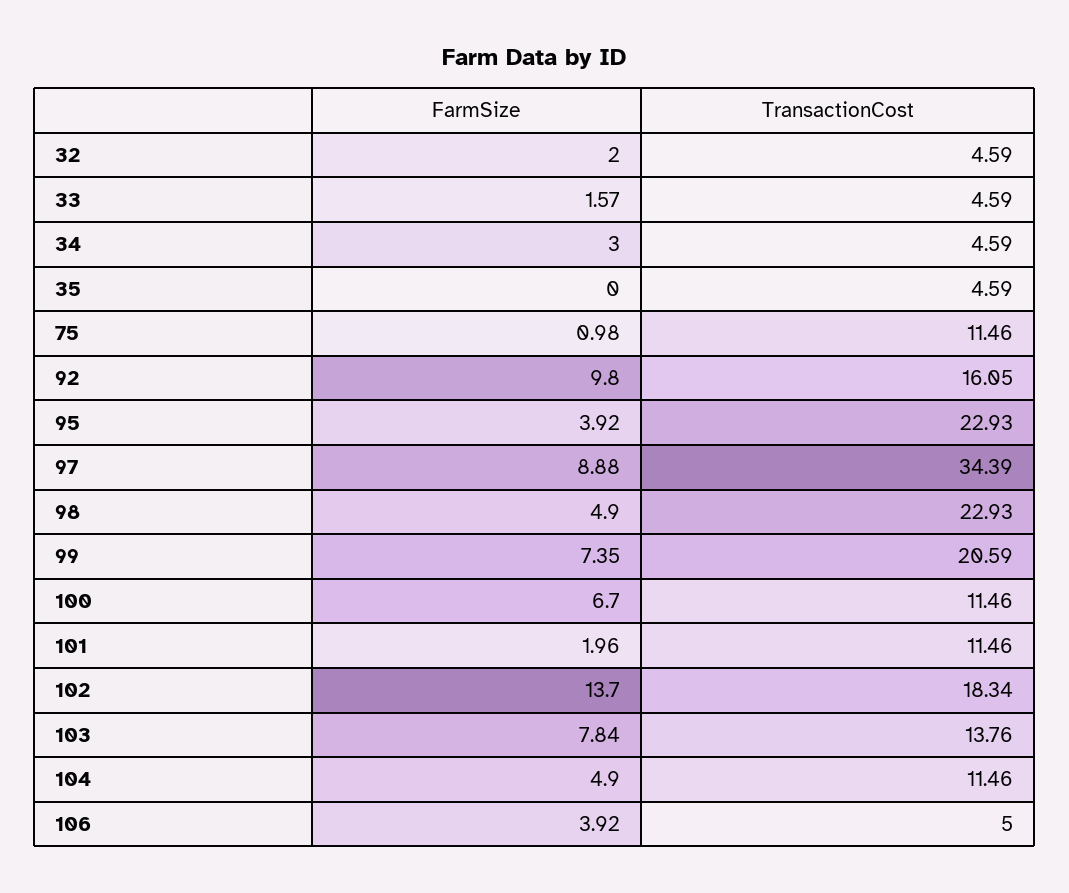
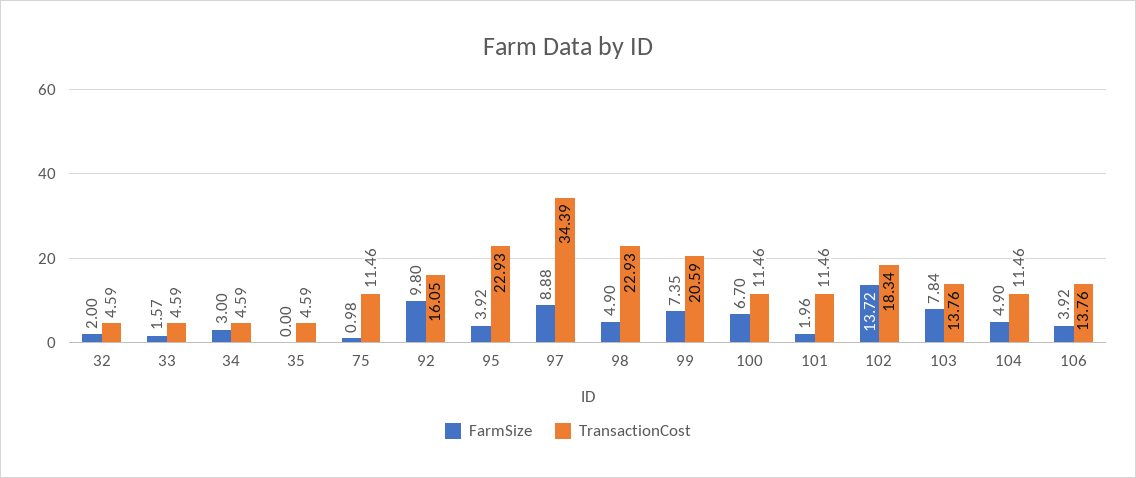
  {
    "FarmSize": {
      "32": 2,
      "33": 1.57,
      "34": 3,
      "35": 0,
      "75": 0.98,
      "92": 9.8,
      "95": 3.92,
      "97": 8.88,
      "98": 4.9,
      "99": 7.35,
      "100": 6.7,
      "101": 1.96,
-     "102": 13.7,
+     "102": 13.72,
      "103": 7.84,
      "104": 4.9,
      "106": 3.92
    },
    "TransactionCost": {
      "32": 4.59,
      "33": 4.59,
      "34": 4.59,
      "35": 4.59,
      "75": 11.46,
      "92": 16.05,
      "95": 22.93,
      "97": 34.39,
      "98": 22.93,
      "99": 20.59,
      "100": 11.46,
      "101": 11.46,
      "102": 18.34,
      "103": 13.76,
      "104": 11.46,
-     "106": 5
+     "106": 13.76
    }
  }

